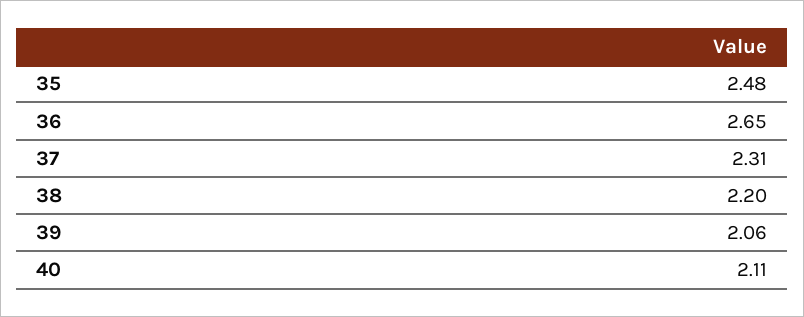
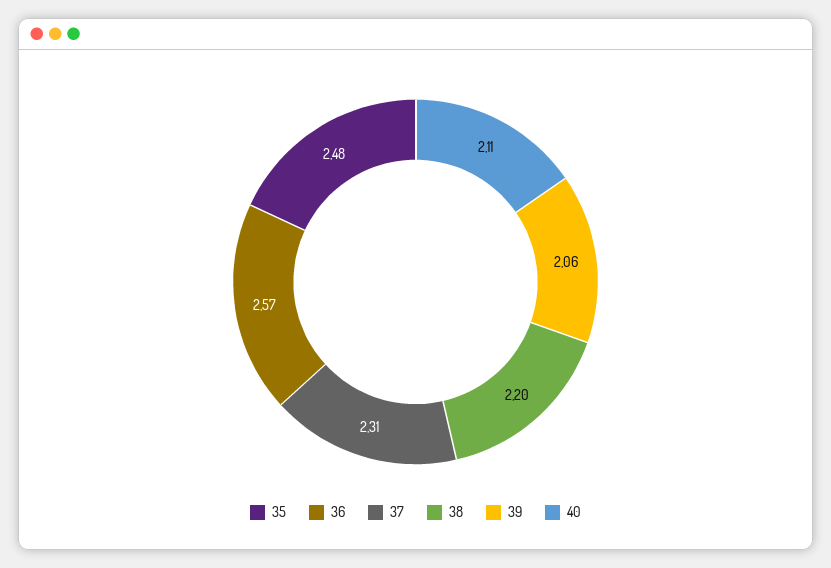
  {
    "35": 2.48,
-   "36": 2.65,
+   "36": 2.57,
    "37": 2.31,
    "38": 2.2,
    "39": 2.06,
    "40": 2.11
  }

